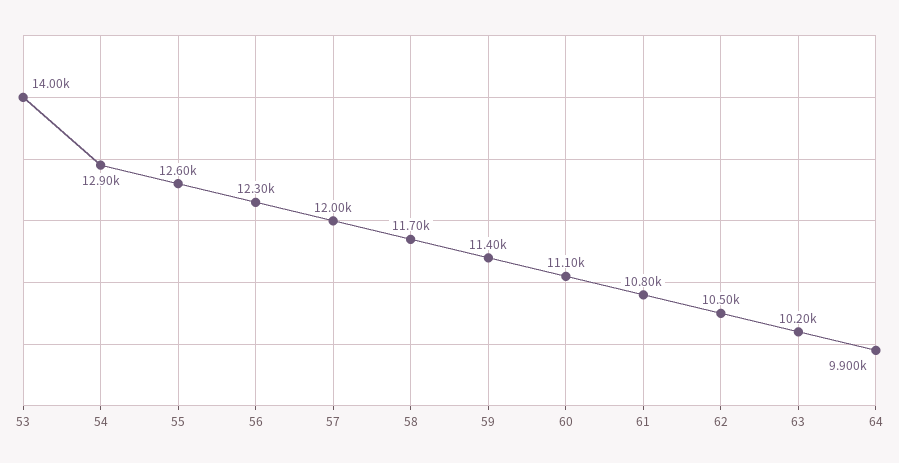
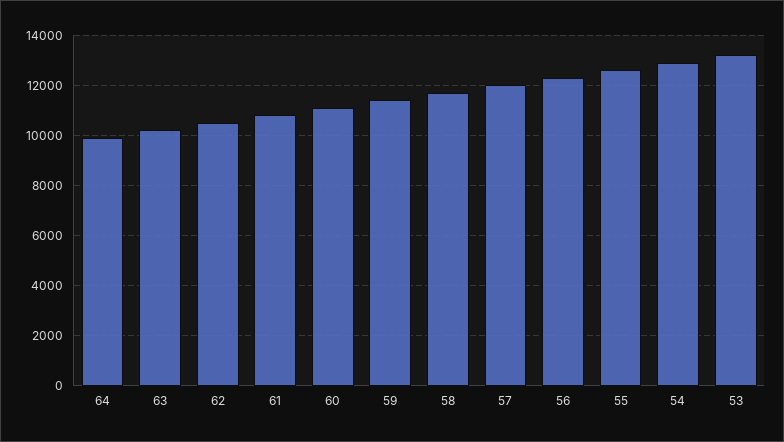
  {
-   "53": 14000,
+   "53": 13250,
    "54": 12900,
    "55": 12600,
    "56": 12300,
    "57": 12000,
    "58": 11700,
    "59": 11400,
    "60": 11100,
    "61": 10800,
    "62": 10500,
    "63": 10200,
    "64": 9900
  }

